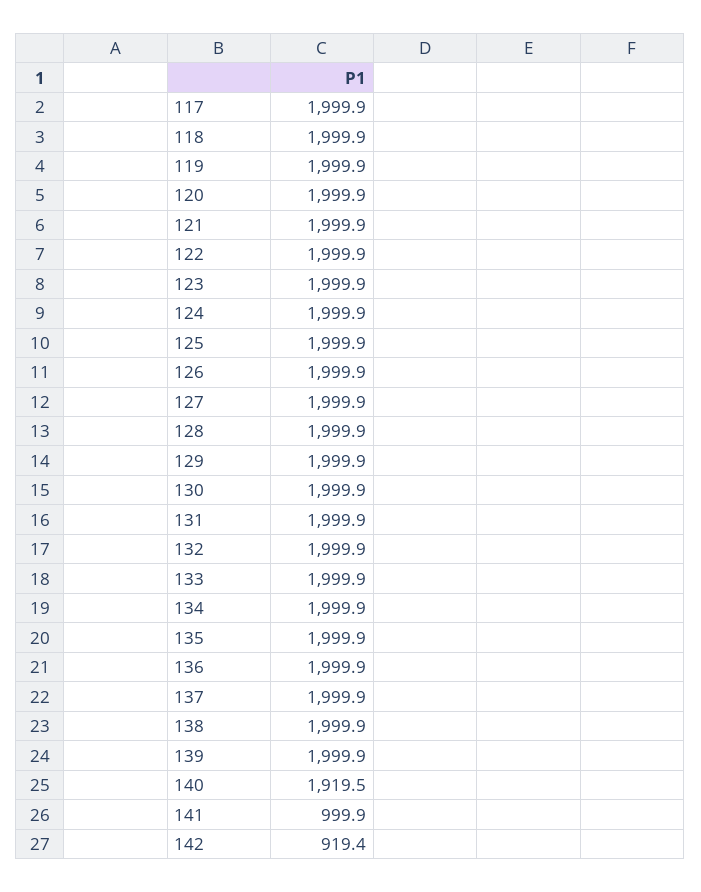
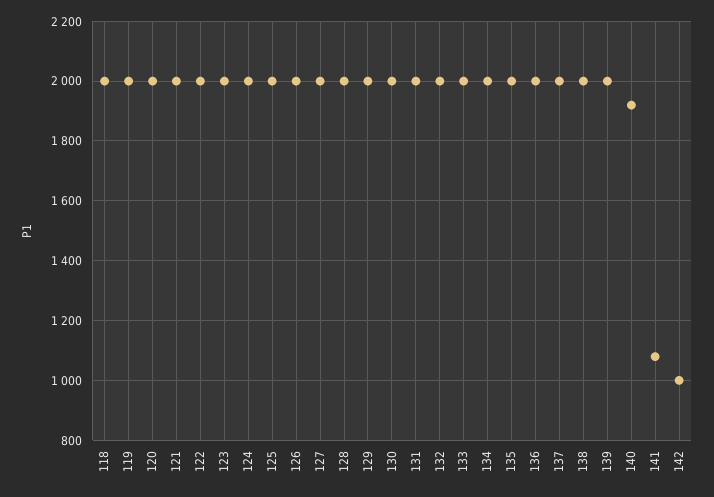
  {
-   "117": 1999.9,
    "118": 1999.9,
    "119": 1999.9,
    "120": 1999.9,
    "121": 1999.9,
    "122": 1999.9,
    "123": 1999.9,
    "124": 1999.9,
    "125": 1999.9,
    "126": 1999.9,
    "127": 1999.9,
    "128": 1999.9,
    "129": 1999.9,
    "130": 1999.9,
    "131": 1999.9,
    "132": 1999.9,
    "133": 1999.9,
    "134": 1999.9,
    "135": 1999.9,
    "136": 1999.9,
    "137": 1999.9,
    "138": 1999.9,
    "139": 1999.9,
    "140": 1919.5,
-   "141": 999.9,
+   "141": 1075,
-   "142": 919.4
+   "142": 1000
  }

